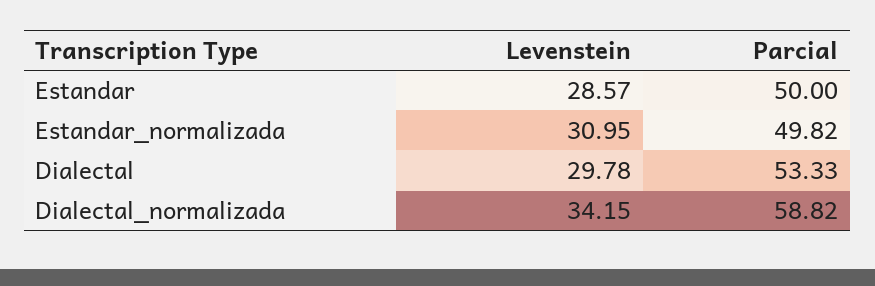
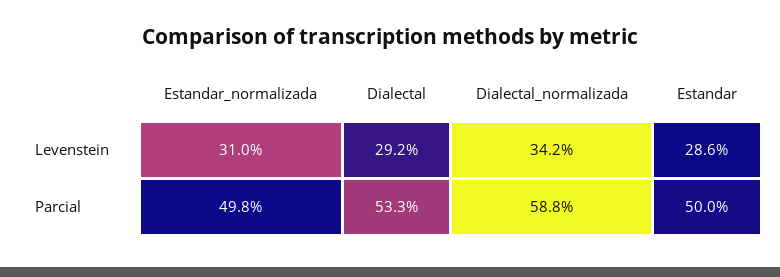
  {
    "Levenstein": {
      "Estandar": 28.57,
      "Estandar_normalizada": 30.95,
-     "Dialectal": 29.78,
+     "Dialectal": 29.2,
      "Dialectal_normalizada": 34.15
    },
    "Parcial": {
      "Estandar": 50,
      "Estandar_normalizada": 49.82,
      "Dialectal": 53.33,
      "Dialectal_normalizada": 58.82
    }
  }

